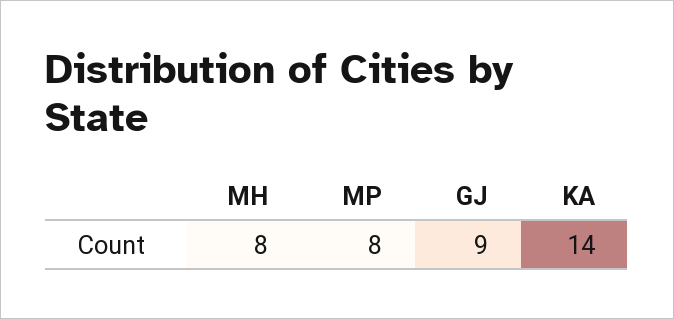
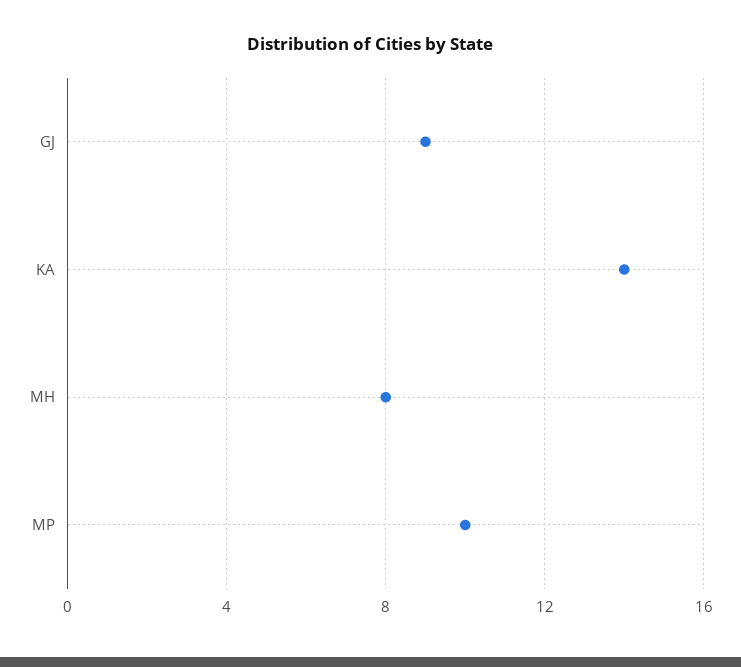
  {
    "MH": 8,
-   "MP": 8,
+   "MP": 10,
    "GJ": 9,
    "KA": 14
  }

